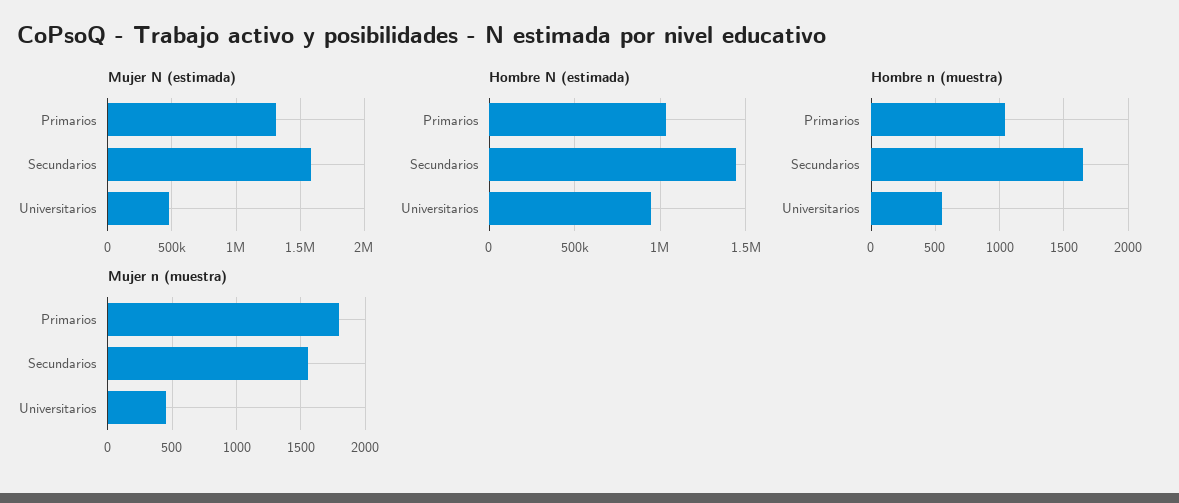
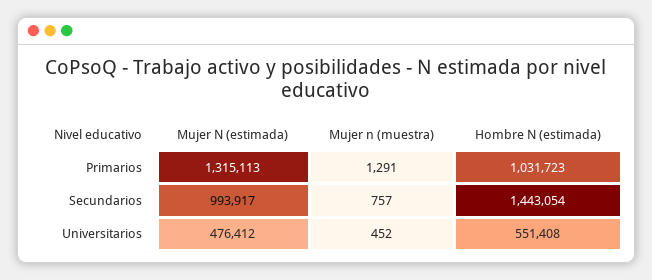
  {
    "Mujer N (estimada)": {
      "Primarios": 1315113,
-     "Secundarios": 1600000,
+     "Secundarios": 993917,
      "Universitarios": 476412
    },
    "Hombre N (estimada)": {
      "Primarios": 1031723,
      "Secundarios": 1443054,
-     "Universitarios": 950000
+     "Universitarios": 551408
    },
-   "Hombre n (muestra)": {
-     "Primarios": 1050,
-     "Secundarios": 1650,
-     "Universitarios": 550
-   },
    "Mujer n (muestra)": {
-     "Primarios": 1800,
+     "Primarios": 1291,
-     "Secundarios": 1550,
+     "Secundarios": 757,
      "Universitarios": 452
    }
  }

